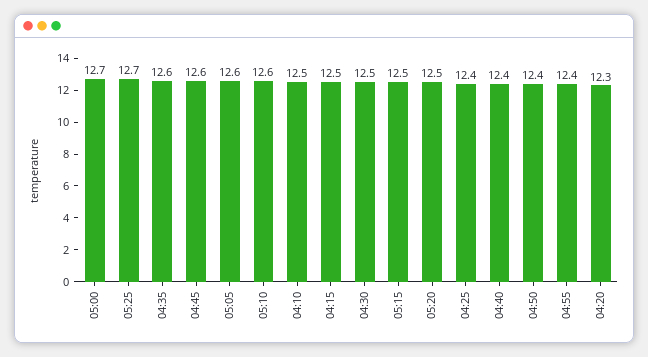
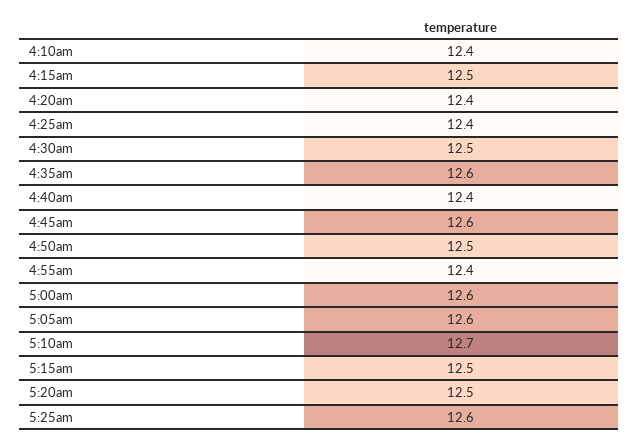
  {
-   "05:00": 12.7,
+   "05:00": 12.6,
-   "05:25": 12.7,
+   "05:25": 12.6,
    "04:35": 12.6,
    "04:45": 12.6,
    "05:05": 12.6,
-   "05:10": 12.6,
+   "05:10": 12.7,
-   "04:10": 12.5,
+   "04:10": 12.4,
    "04:15": 12.5,
    "04:30": 12.5,
    "05:15": 12.5,
    "05:20": 12.5,
    "04:25": 12.4,
    "04:40": 12.4,
-   "04:50": 12.4,
+   "04:50": 12.5,
    "04:55": 12.4,
-   "04:20": 12.3
+   "04:20": 12.4
  }

